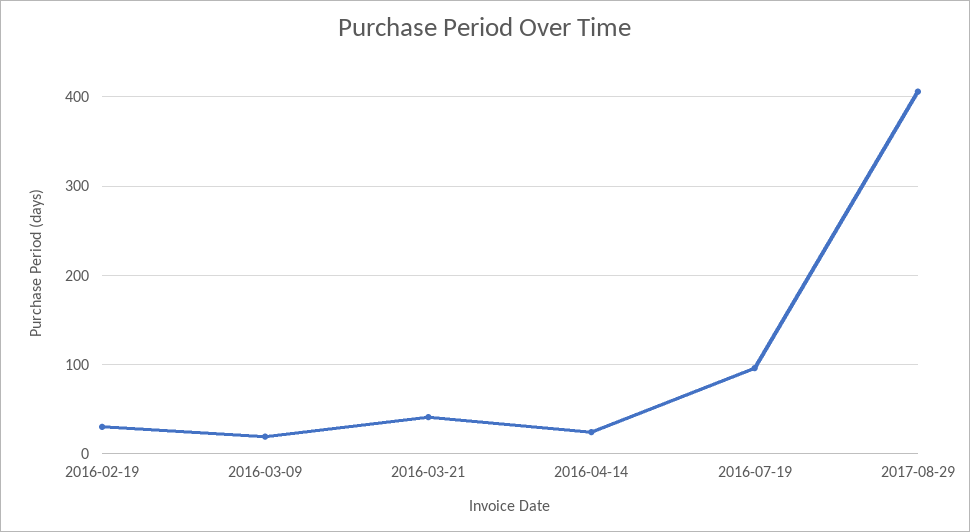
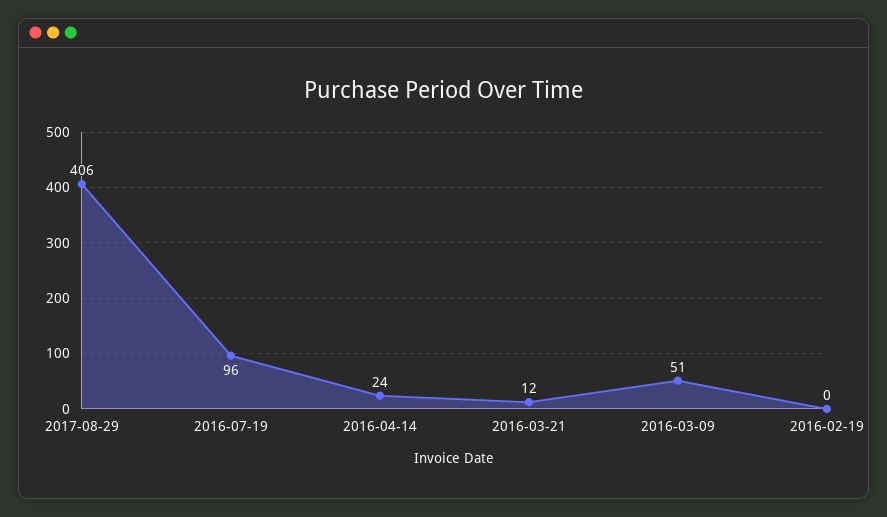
  {
-   "2016-02-19": 30,
+   "2016-02-19": 0,
-   "2016-03-09": 20,
+   "2016-03-09": 51,
-   "2016-03-21": 40,
+   "2016-03-21": 12,
    "2016-04-14": 24,
    "2016-07-19": 96,
    "2017-08-29": 406
  }

